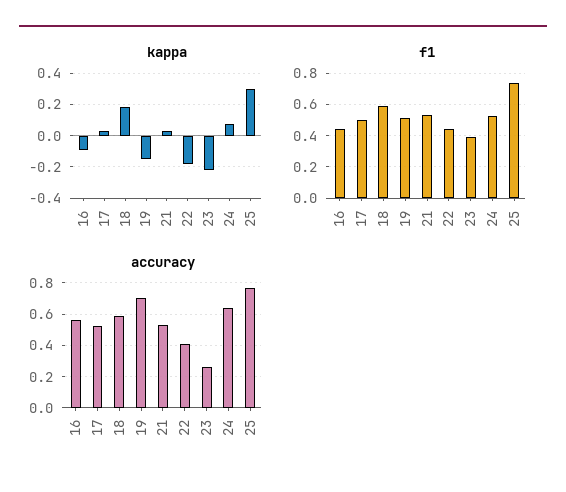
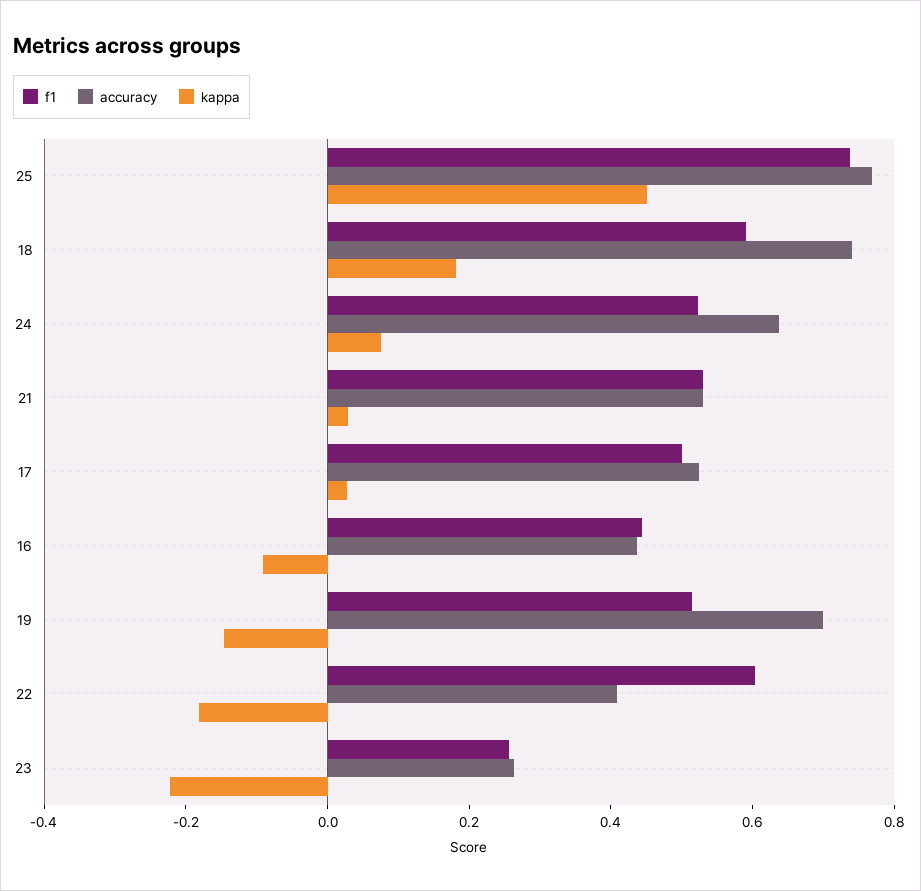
  {
    "kappa": {
      "16": -0.1,
      "17": 0.05,
      "18": 0.2,
      "19": -0.15,
      "21": 0.05,
      "22": -0.2,
      "23": -0.2,
      "24": 0.1,
-     "25": 0.3
+     "25": 0.45
    },
    "f1": {
      "16": 0.45,
      "17": 0.5,
      "18": 0.6,
      "19": 0.5,
      "21": 0.55,
-     "22": 0.45,
+     "22": 0.6,
-     "23": 0.4,
+     "23": 0.25,
      "24": 0.5,
      "25": 0.75
    },
    "accuracy": {
-     "16": 0.55,
+     "16": 0.45,
      "17": 0.5,
-     "18": 0.6,
+     "18": 0.75,
      "19": 0.7,
      "21": 0.55,
      "22": 0.4,
      "23": 0.25,
      "24": 0.65,
      "25": 0.75
    }
  }

